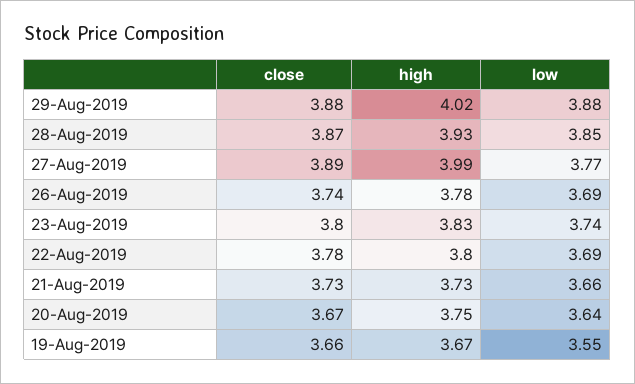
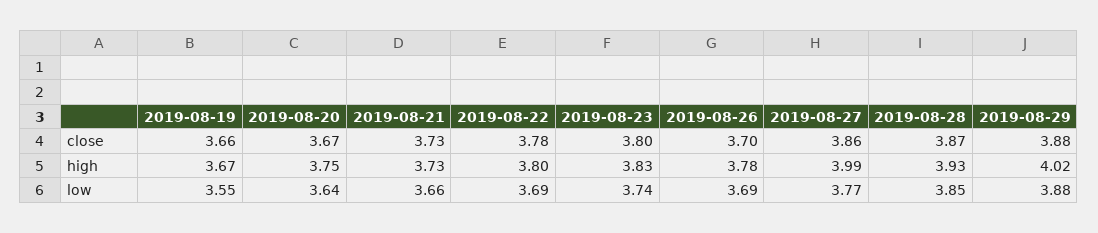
  {
    "close": {
      "29-Aug-2019": 3.88,
      "28-Aug-2019": 3.87,
-     "27-Aug-2019": 3.89,
+     "27-Aug-2019": 3.86,
-     "26-Aug-2019": 3.74,
+     "26-Aug-2019": 3.7,
      "23-Aug-2019": 3.8,
      "22-Aug-2019": 3.78,
      "21-Aug-2019": 3.73,
      "20-Aug-2019": 3.67,
      "19-Aug-2019": 3.66
    },
    "high": {
      "29-Aug-2019": 4.02,
      "28-Aug-2019": 3.93,
      "27-Aug-2019": 3.99,
      "26-Aug-2019": 3.78,
      "23-Aug-2019": 3.83,
      "22-Aug-2019": 3.8,
      "21-Aug-2019": 3.73,
      "20-Aug-2019": 3.75,
      "19-Aug-2019": 3.67
    },
    "low": {
      "29-Aug-2019": 3.88,
      "28-Aug-2019": 3.85,
      "27-Aug-2019": 3.77,
      "26-Aug-2019": 3.69,
      "23-Aug-2019": 3.74,
      "22-Aug-2019": 3.69,
      "21-Aug-2019": 3.66,
      "20-Aug-2019": 3.64,
      "19-Aug-2019": 3.55
    }
  }

